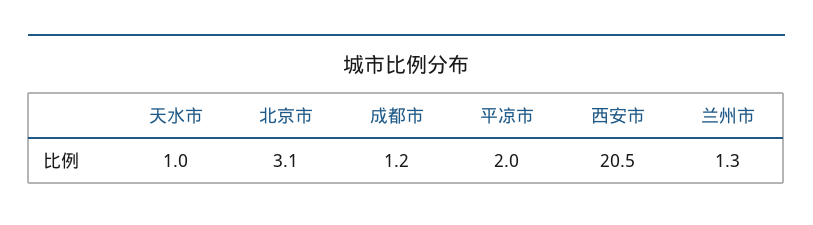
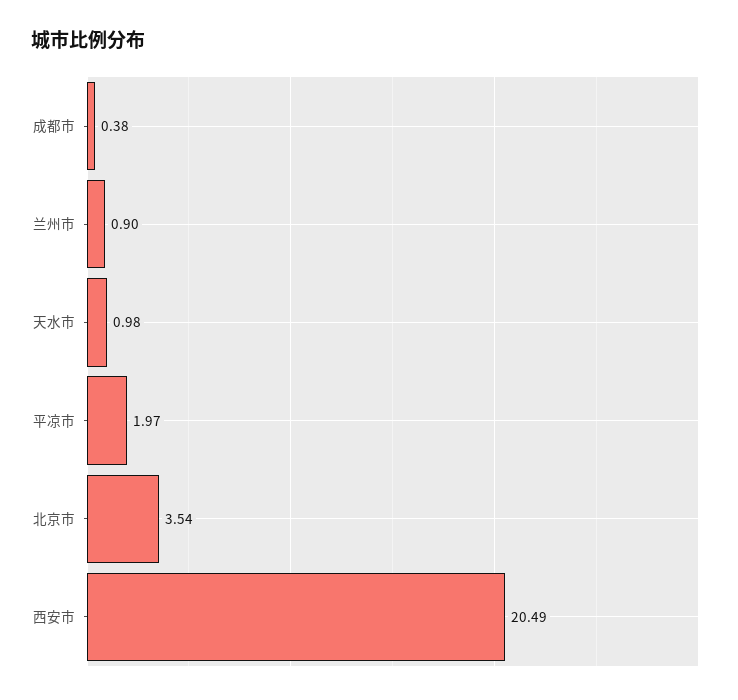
  {
    "天水市": 0.98,
-   "北京市": 3.1,
+   "北京市": 3.54,
-   "成都市": 1.2,
+   "成都市": 0.38,
    "平凉市": 1.97,
    "西安市": 20.49,
-   "兰州市": 1.3
+   "兰州市": 0.9
  }

